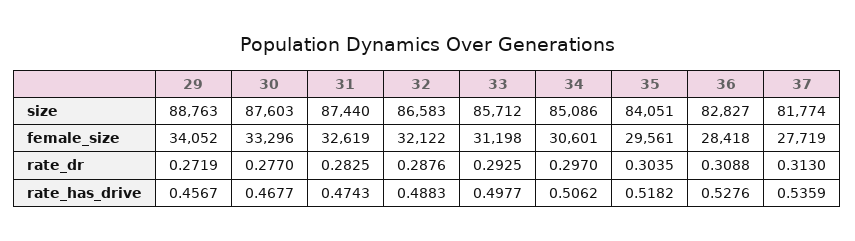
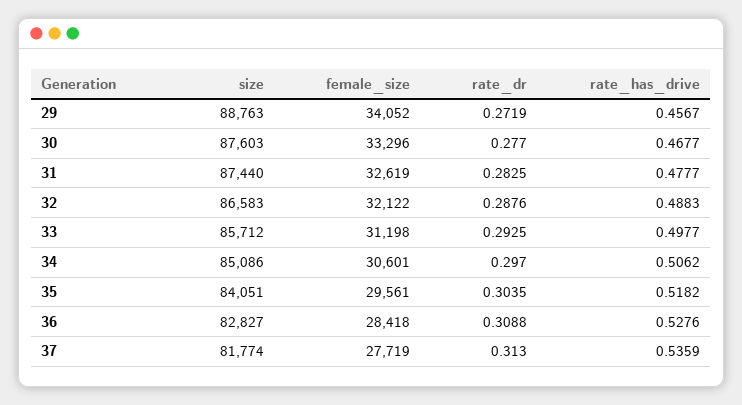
  {
    "29": {
      "size": 88763,
      "female_size": 34052,
      "rate_dr": 0.2719,
      "rate_has_drive": 0.4567
    },
    "30": {
      "size": 87603,
      "female_size": 33296,
      "rate_dr": 0.277,
      "rate_has_drive": 0.4677
    },
    "31": {
      "size": 87440,
      "female_size": 32619,
      "rate_dr": 0.2825,
-     "rate_has_drive": 0.4743
+     "rate_has_drive": 0.4777
    },
    "32": {
      "size": 86583,
      "female_size": 32122,
      "rate_dr": 0.2876,
      "rate_has_drive": 0.4883
    },
    "33": {
      "size": 85712,
      "female_size": 31198,
      "rate_dr": 0.2925,
      "rate_has_drive": 0.4977
    },
    "34": {
      "size": 85086,
      "female_size": 30601,
      "rate_dr": 0.297,
      "rate_has_drive": 0.5062
    },
    "35": {
      "size": 84051,
      "female_size": 29561,
      "rate_dr": 0.3035,
      "rate_has_drive": 0.5182
    },
    "36": {
      "size": 82827,
      "female_size": 28418,
      "rate_dr": 0.3088,
      "rate_has_drive": 0.5276
    },
    "37": {
      "size": 81774,
      "female_size": 27719,
      "rate_dr": 0.313,
      "rate_has_drive": 0.5359
    }
  }

